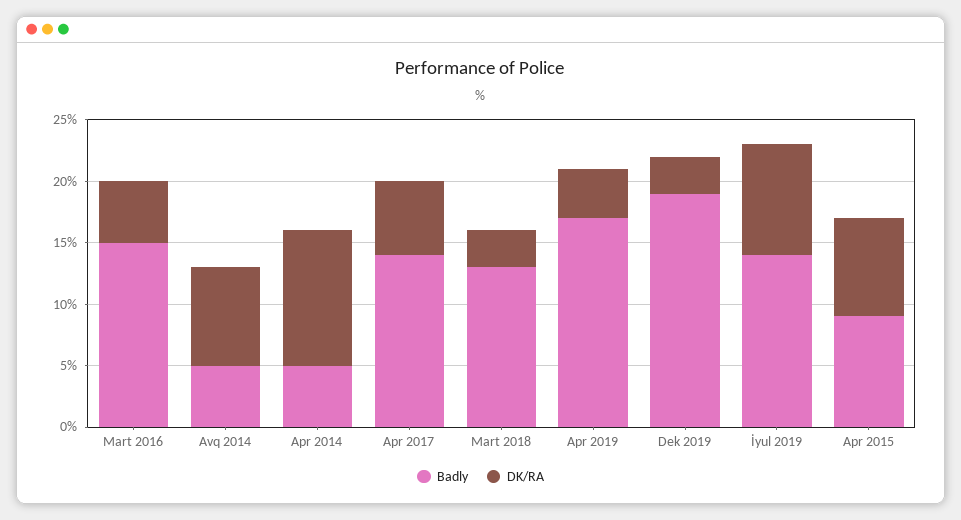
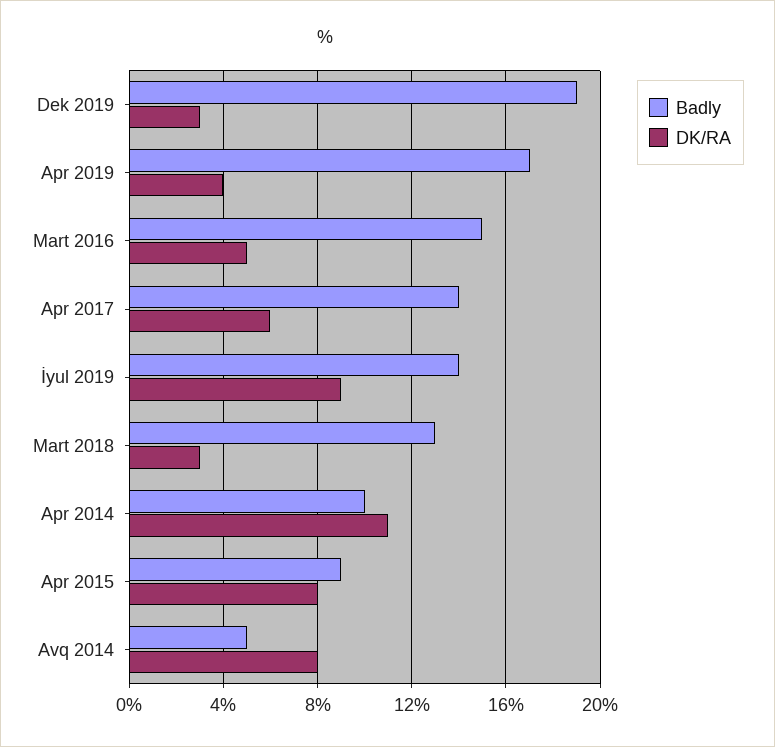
  {
    "Badly": {
      "Mart 2016": 15,
      "Avq 2014": 5,
-     "Apr 2014": 5,
+     "Apr 2014": 10,
      "Apr 2017": 14,
      "Mart 2018": 13,
      "Apr 2019": 17,
      "Dek 2019": 19,
      "İyul 2019": 14,
      "Apr 2015": 9
    },
    "DK/RA": {
      "Mart 2016": 5,
      "Avq 2014": 8,
      "Apr 2014": 11,
      "Apr 2017": 6,
      "Mart 2018": 3,
      "Apr 2019": 4,
      "Dek 2019": 3,
      "İyul 2019": 9,
      "Apr 2015": 8
    }
  }

